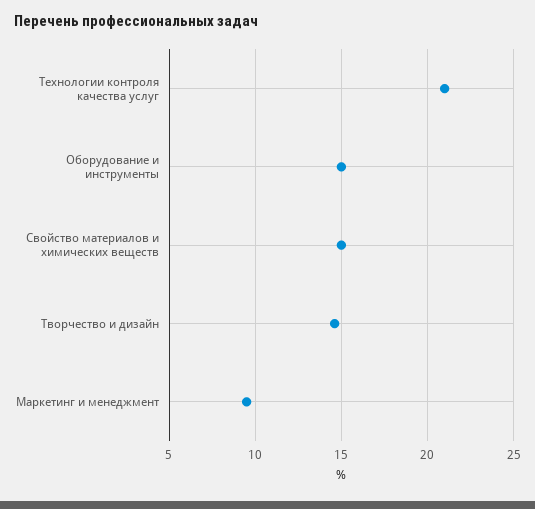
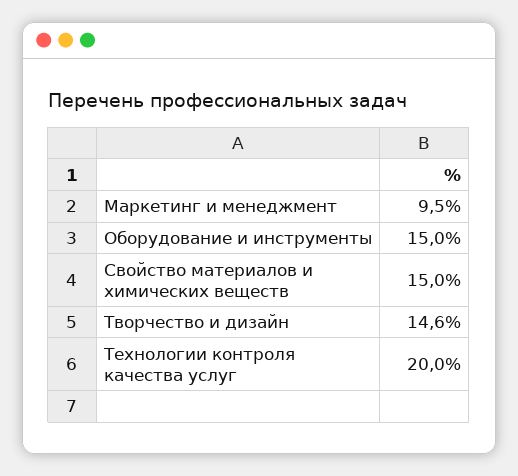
  {
-   "Технологии контроля качества услуг": 21,
+   "Технологии контроля качества услуг": 20,
    "Оборудование и инструменты": 15,
    "Свойство материалов и химических веществ": 15,
    "Творчество и дизайн": 14.6,
    "Маркетинг и менеджмент": 9.5
  }

